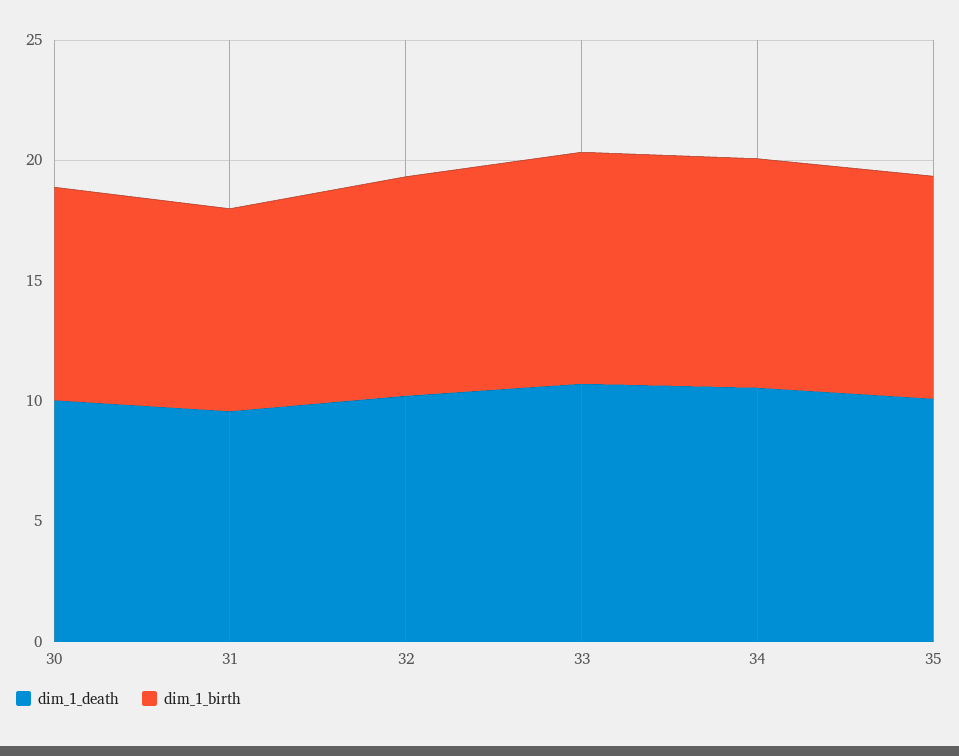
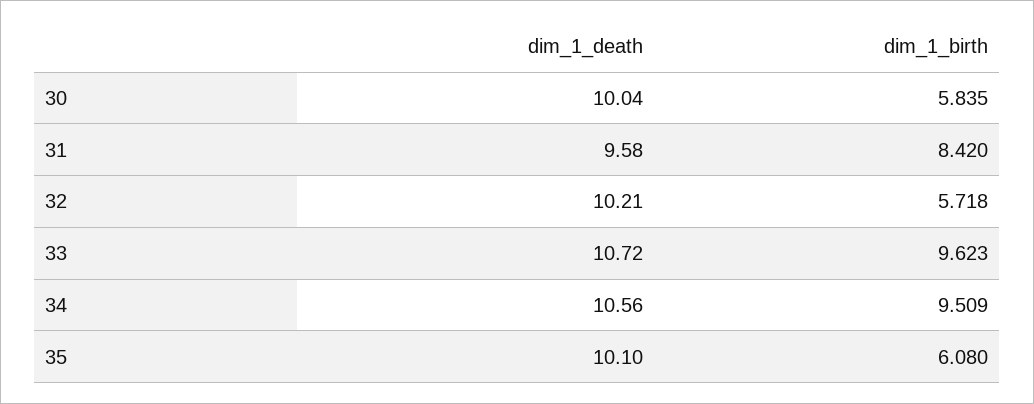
  {
    "dim_1_death": {
      "30": 10.04,
      "31": 9.58,
      "32": 10.21,
      "33": 10.72,
      "34": 10.56,
      "35": 10.1
    },
    "dim_1_birth": {
-     "30": 9,
+     "30": 5.835,
      "31": 8.42,
-     "32": 9,
+     "32": 5.718,
      "33": 9.623,
      "34": 9.509,
-     "35": 9
+     "35": 6.08
    }
  }

